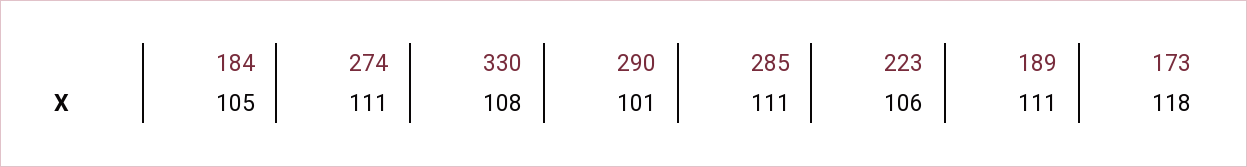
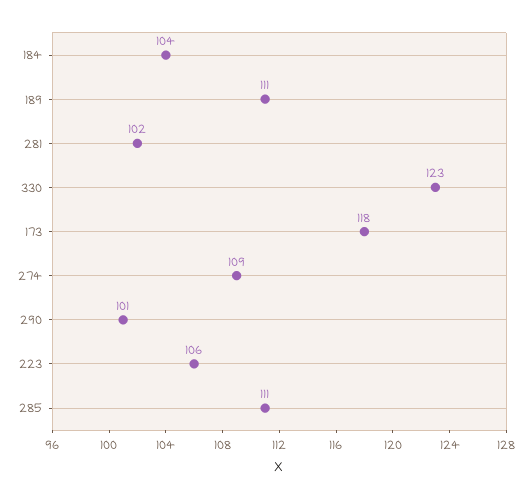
  {
-   "184": 105,
+   "184": 104,
-   "274": 111,
+   "274": 109,
-   "330": 108,
+   "330": 123,
    "290": 101,
    "285": 111,
    "223": 106,
    "189": 111,
-   "173": 118
+   "173": 118,
+   "281": 102
  }

